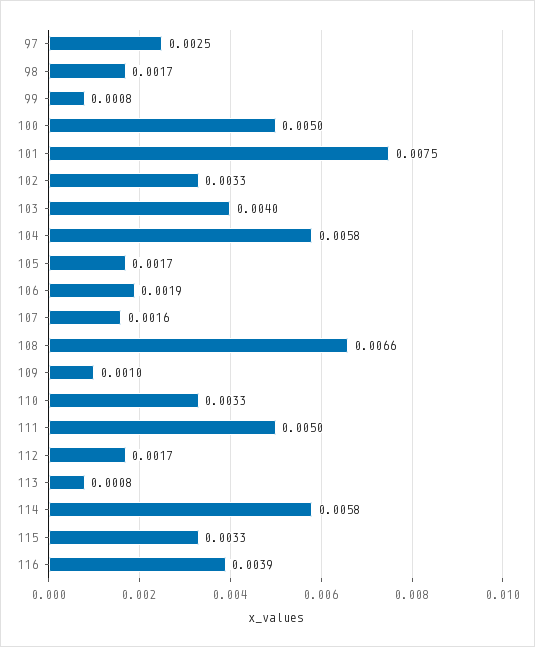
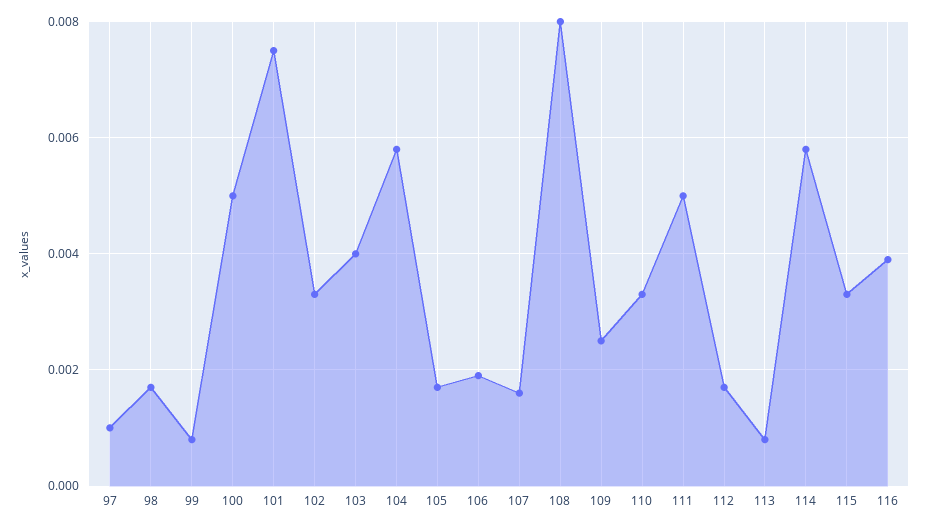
  {
-   "97": 0.0025,
+   "97": 0.001,
    "98": 0.0017,
    "99": 0.0008,
    "100": 0.005,
    "101": 0.0075,
    "102": 0.0033,
    "103": 0.004,
    "104": 0.0058,
    "105": 0.0017,
    "106": 0.0019,
    "107": 0.0016,
-   "108": 0.0066,
+   "108": 0.008,
-   "109": 0.001,
+   "109": 0.0025,
    "110": 0.0033,
    "111": 0.005,
    "112": 0.0017,
    "113": 0.0008,
    "114": 0.0058,
    "115": 0.0033,
    "116": 0.0039
  }

